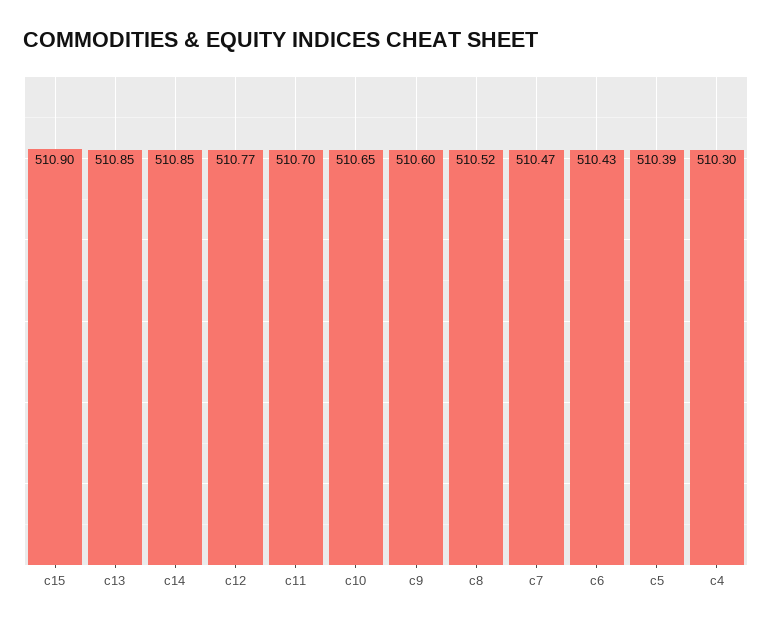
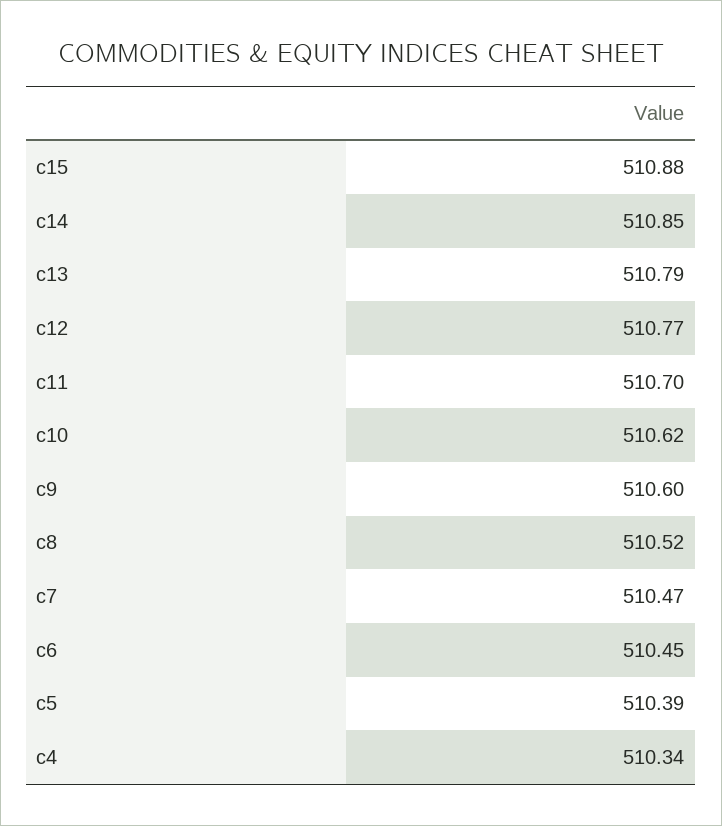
  {
-   "c15": 510.9,
+   "c15": 510.88,
-   "c13": 510.85,
+   "c13": 510.79,
    "c14": 510.85,
    "c12": 510.77,
    "c11": 510.7,
-   "c10": 510.65,
+   "c10": 510.62,
    "c9": 510.6,
    "c8": 510.52,
    "c7": 510.47,
-   "c6": 510.43,
+   "c6": 510.45,
    "c5": 510.39,
-   "c4": 510.3
+   "c4": 510.34
  }

